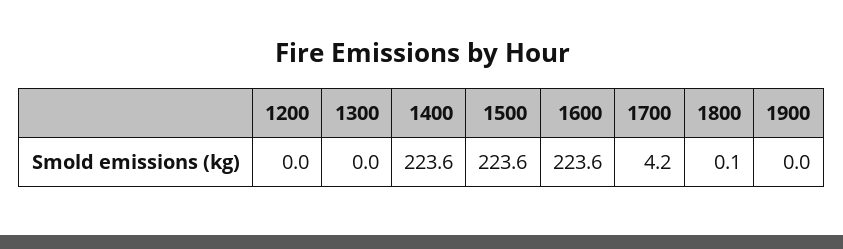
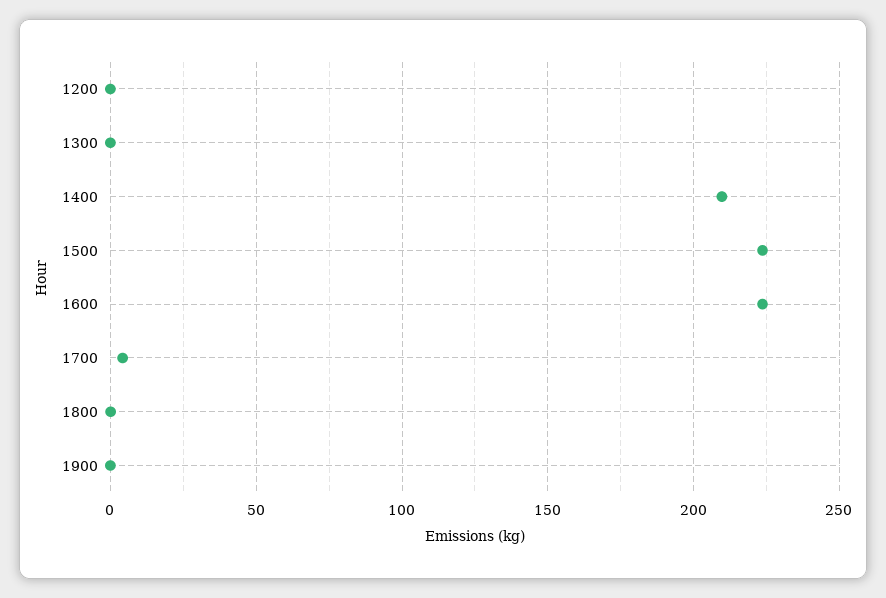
  {
    "1200": 0,
    "1300": 0,
-   "1400": 223.6,
+   "1400": 210,
    "1500": 223.6,
    "1600": 223.6,
    "1700": 4.2,
    "1800": 0.1,
    "1900": 0
  }

